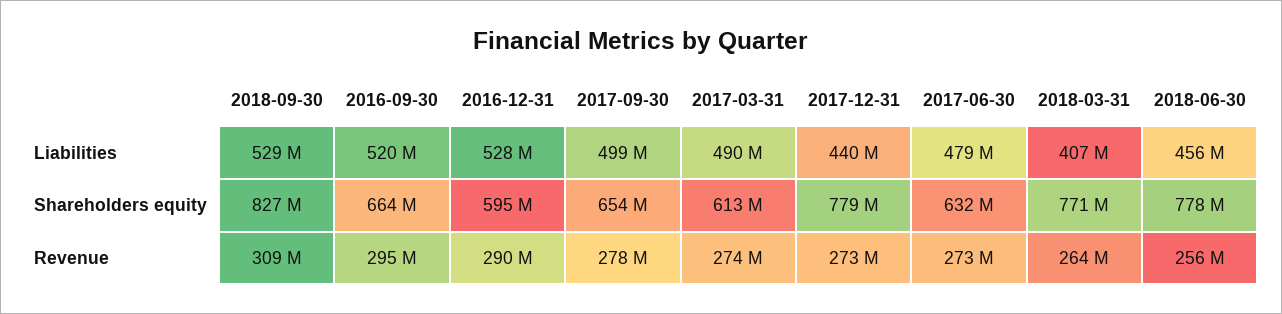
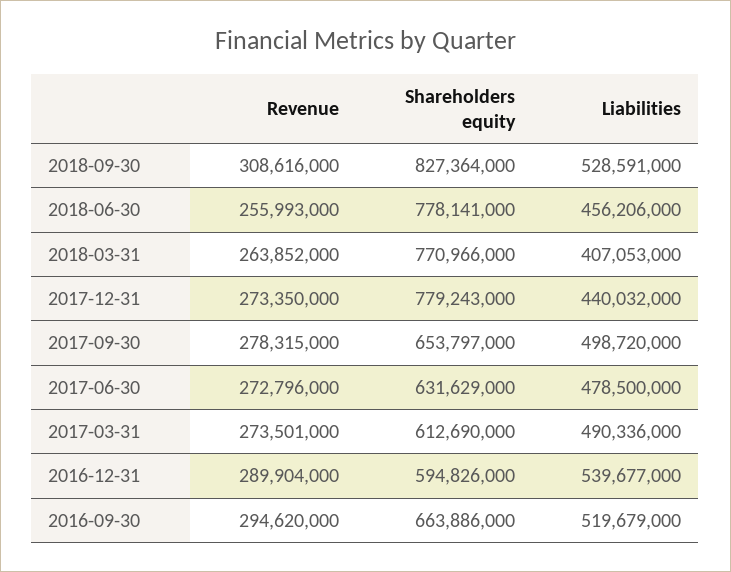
  {
    "2018-09-30": {
      "Liabilities": 528591000,
      "Shareholders equity": 827364000,
      "Revenue": 308616000
    },
    "2016-09-30": {
      "Liabilities": 519679000,
      "Shareholders equity": 663886000,
      "Revenue": 294620000
    },
    "2016-12-31": {
-     "Liabilities": 528000000,
+     "Liabilities": 539677000,
      "Shareholders equity": 594826000,
      "Revenue": 289904000
    },
    "2017-09-30": {
      "Liabilities": 498720000,
      "Shareholders equity": 653797000,
      "Revenue": 278315000
    },
    "2017-03-31": {
      "Liabilities": 490336000,
      "Shareholders equity": 612690000,
      "Revenue": 273501000
    },
    "2017-12-31": {
      "Liabilities": 440032000,
      "Shareholders equity": 779243000,
      "Revenue": 273350000
    },
    "2017-06-30": {
      "Liabilities": 478500000,
      "Shareholders equity": 631629000,
      "Revenue": 272796000
    },
    "2018-03-31": {
      "Liabilities": 407053000,
      "Shareholders equity": 770966000,
      "Revenue": 263852000
    },
    "2018-06-30": {
      "Liabilities": 456206000,
      "Shareholders equity": 778141000,
      "Revenue": 255993000
    }
  }

